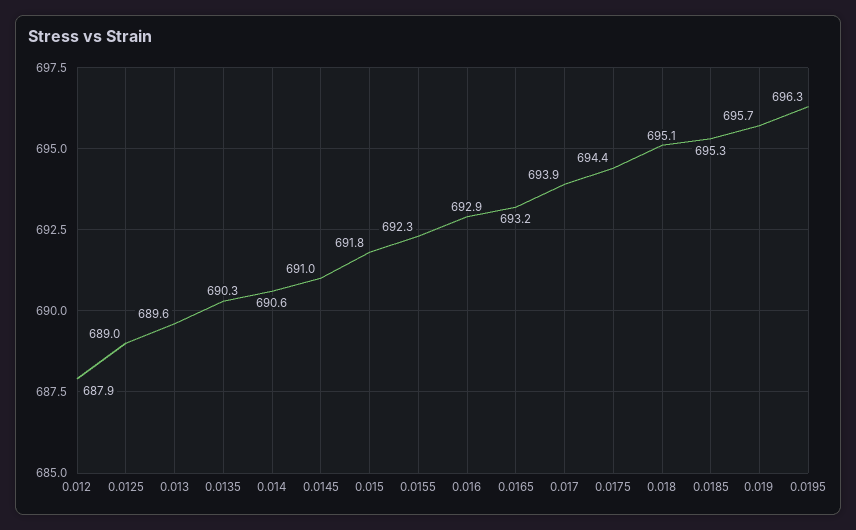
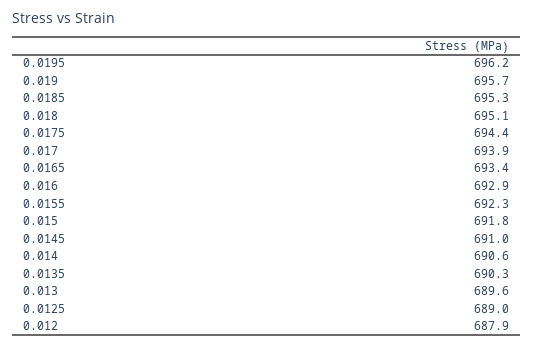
  {
    "0.012": 687.9,
    "0.0125": 689,
    "0.013": 689.6,
    "0.0135": 690.3,
    "0.014": 690.6,
    "0.0145": 691,
    "0.015": 691.8,
    "0.0155": 692.3,
    "0.016": 692.9,
-   "0.0165": 693.2,
+   "0.0165": 693.4,
    "0.017": 693.9,
    "0.0175": 694.4,
    "0.018": 695.1,
    "0.0185": 695.3,
    "0.019": 695.7,
-   "0.0195": 696.3
+   "0.0195": 696.2
  }

